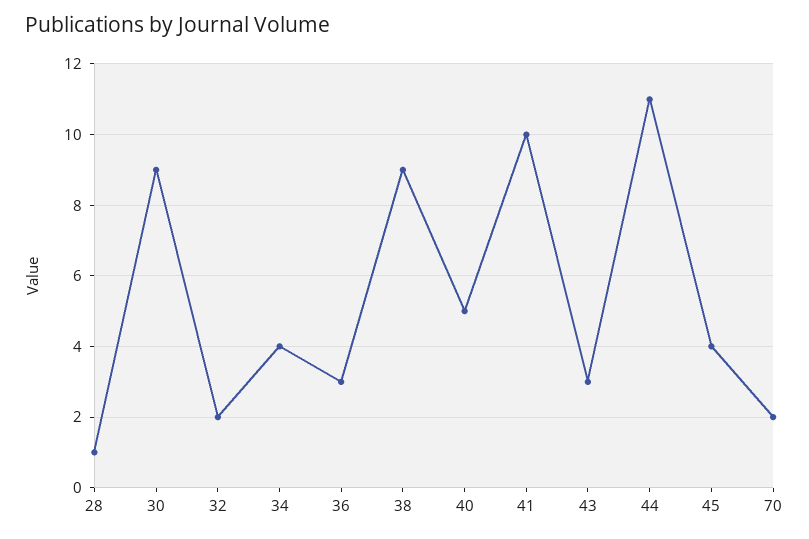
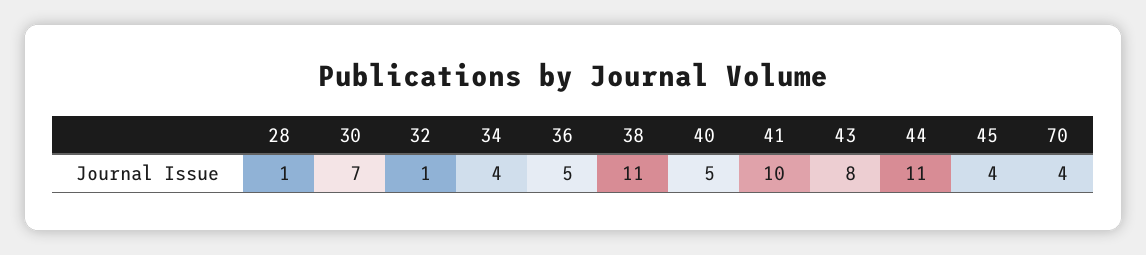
  {
    "28": 1,
-   "30": 9,
+   "30": 7,
-   "32": 2,
+   "32": 1,
    "34": 4,
-   "36": 3,
+   "36": 5,
-   "38": 9,
+   "38": 11,
    "40": 5,
    "41": 10,
-   "43": 3,
+   "43": 8,
    "44": 11,
    "45": 4,
-   "70": 2
+   "70": 4
  }

